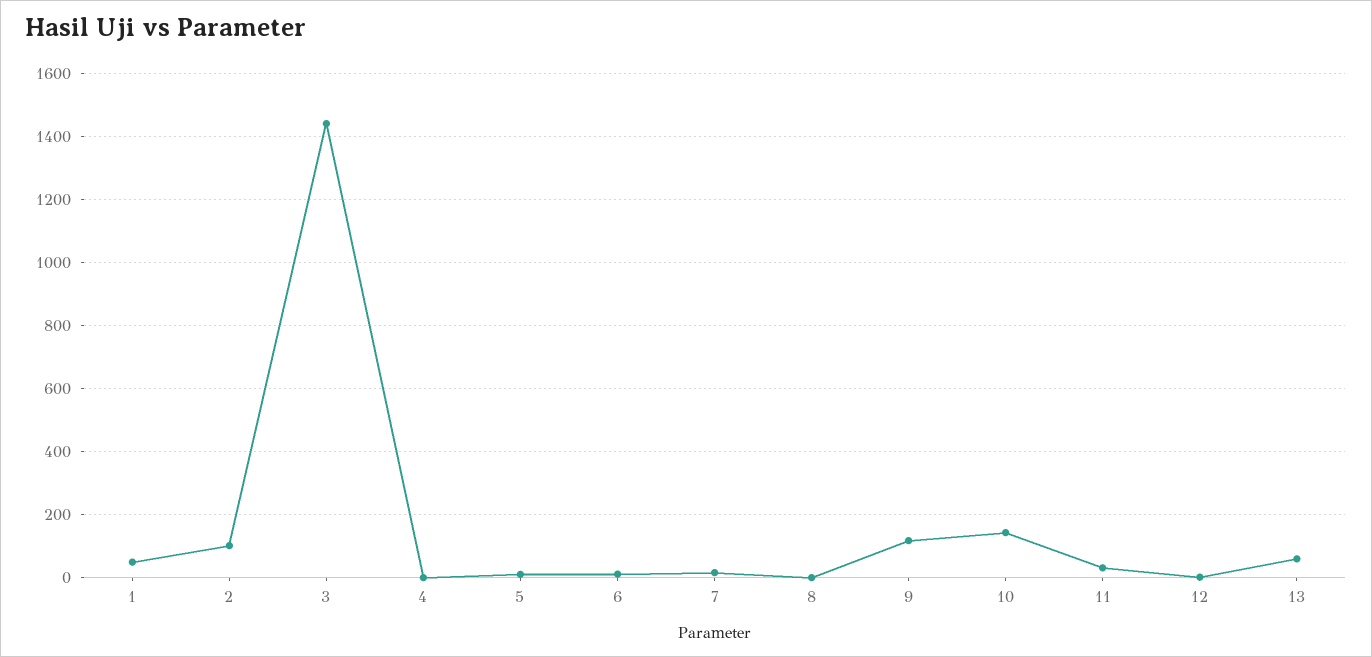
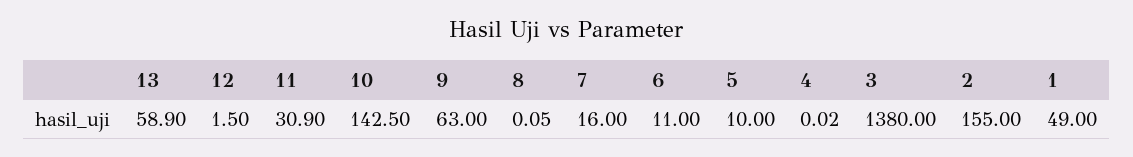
  {
    "1": 49,
-   "2": 100,
+   "2": 155,
-   "3": 1440,
+   "3": 1380,
    "4": 0.02,
    "5": 10,
    "6": 11,
    "7": 16,
    "8": 0.05,
-   "9": 120,
+   "9": 63,
    "10": 142.5,
    "11": 30.9,
    "12": 1.5,
    "13": 58.9
  }

